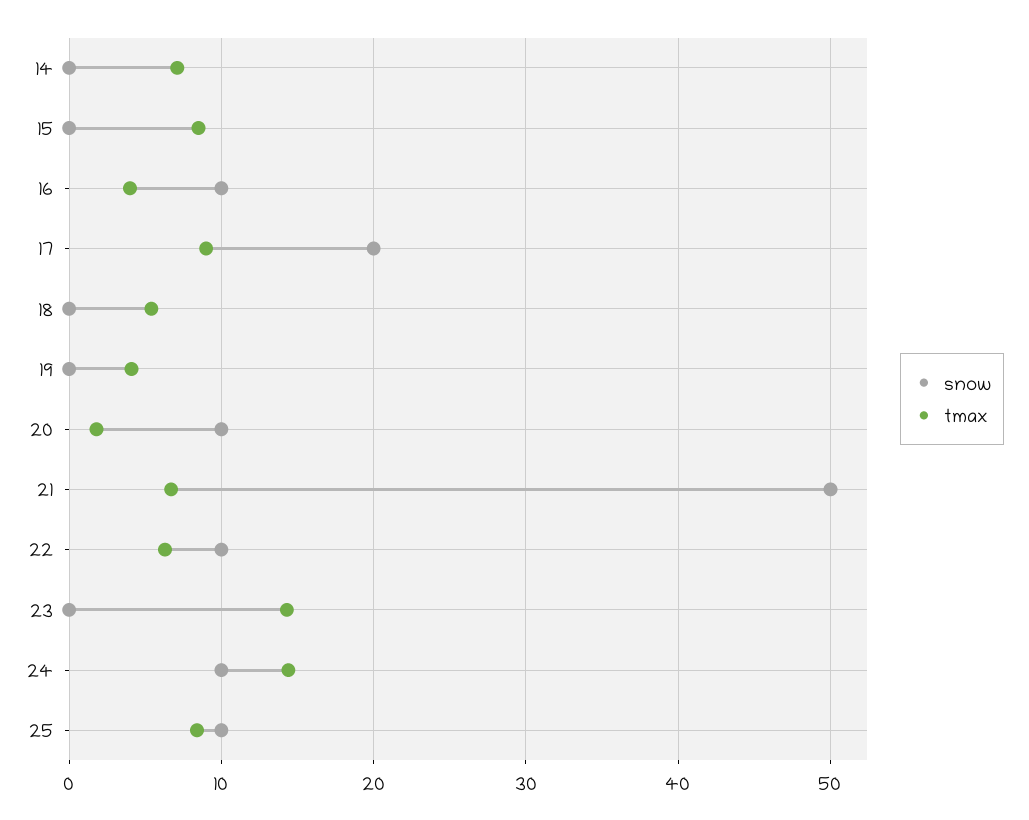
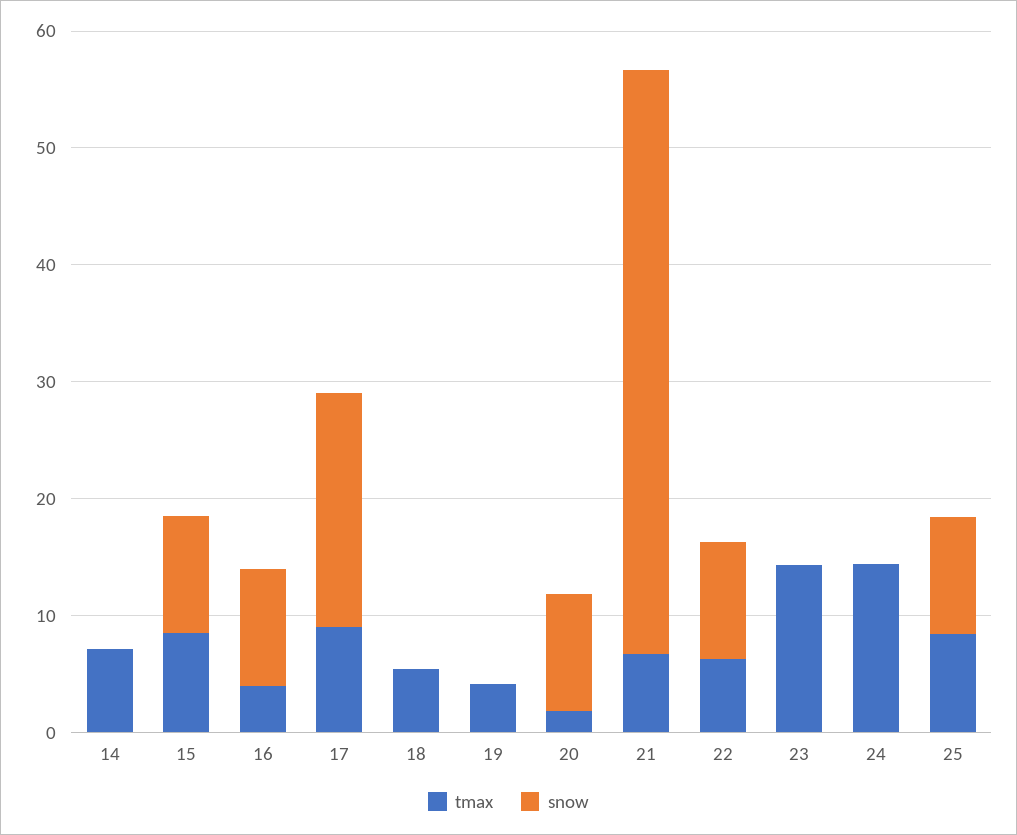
  {
    "snow": {
      "14": 0,
-     "15": 0,
+     "15": 10,
      "16": 10,
      "17": 20,
      "18": 0,
      "19": 0,
      "20": 10,
      "21": 50,
      "22": 10,
      "23": 0,
-     "24": 10,
+     "24": 0,
      "25": 10
    },
    "tmax": {
      "14": 7,
      "15": 9,
      "16": 4,
      "17": 9,
      "18": 5,
      "19": 4,
      "20": 2,
      "21": 7,
      "22": 6,
      "23": 14,
      "24": 14,
      "25": 8
    }
  }

